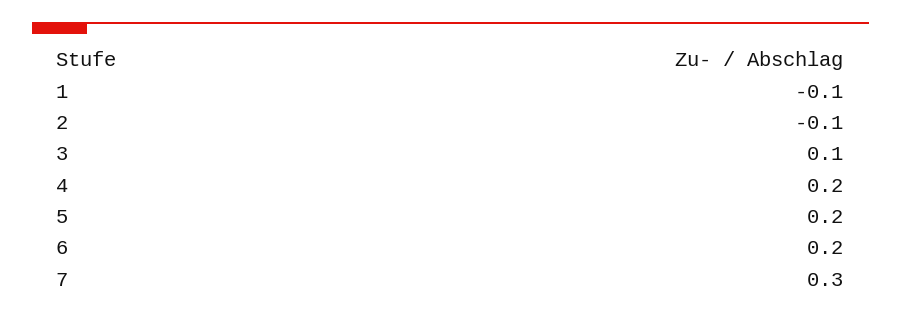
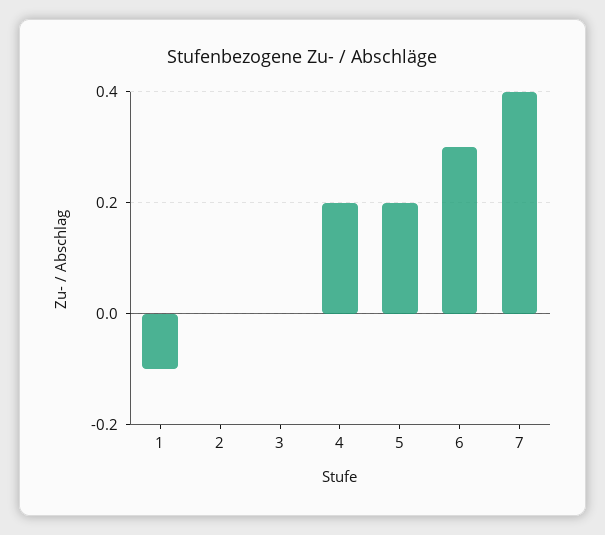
  {
    "1": -0.1,
-   "2": -0.1,
+   "2": 0,
-   "3": 0.1,
+   "3": 0,
    "4": 0.2,
    "5": 0.2,
-   "6": 0.2,
+   "6": 0.3,
-   "7": 0.3
+   "7": 0.4
  }

